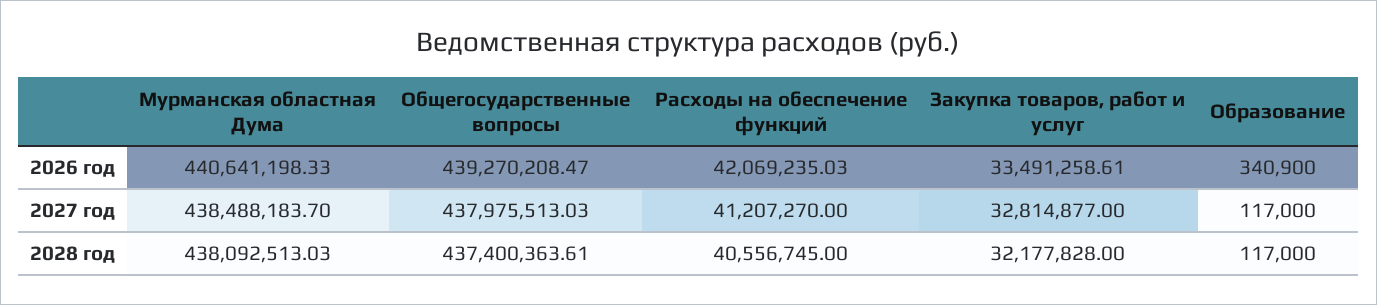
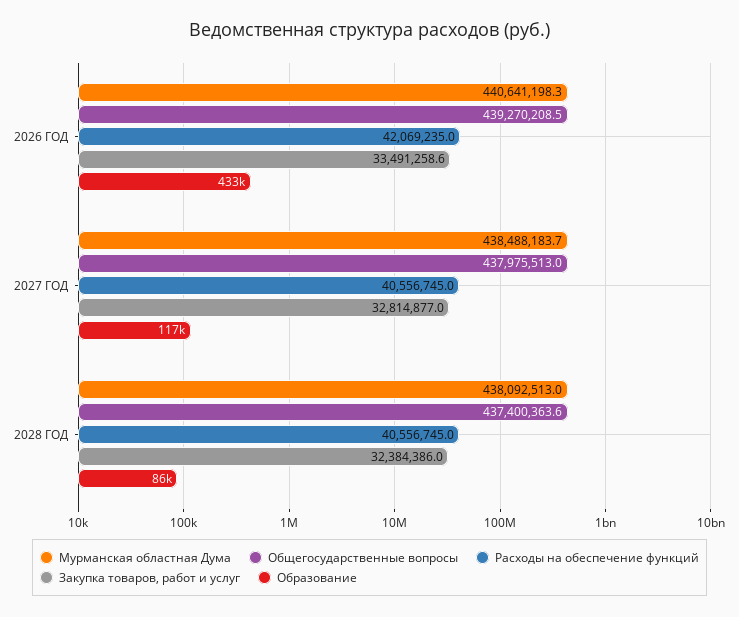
  {
    "Мурманская областная Дума": {
      "2026 год": 440641198.33,
      "2027 год": 438488183.7,
      "2028 год": 438092513.03
    },
    "Общегосударственные вопросы": {
      "2026 год": 439270208.47,
      "2027 год": 437975513.03,
      "2028 год": 437400363.61
    },
    "Расходы на обеспечение функций": {
      "2026 год": 42069235.03,
-     "2027 год": 41207270,
+     "2027 год": 40556745,
      "2028 год": 40556745
    },
    "Закупка товаров, работ и услуг": {
      "2026 год": 33491258.61,
      "2027 год": 32814877,
-     "2028 год": 32177828
+     "2028 год": 32384386
    },
    "Образование": {
-     "2026 год": 340900,
+     "2026 год": 433000,
      "2027 год": 117000,
-     "2028 год": 117000
+     "2028 год": 86000
    }
  }

